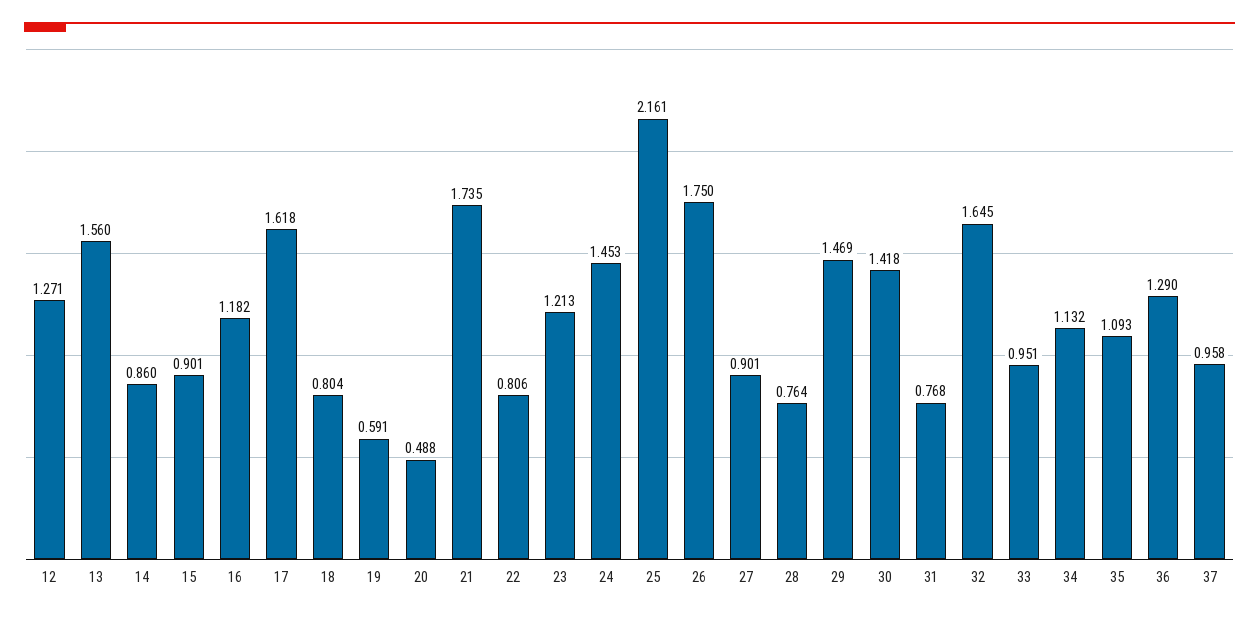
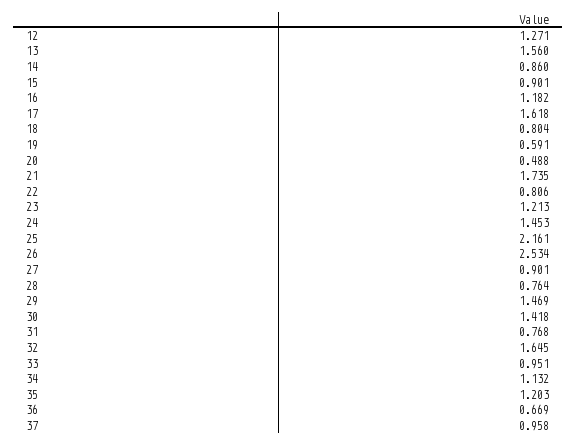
  {
    "12": 1.271,
    "13": 1.56,
    "14": 0.86,
    "15": 0.901,
    "16": 1.182,
    "17": 1.618,
    "18": 0.804,
    "19": 0.591,
    "20": 0.488,
    "21": 1.735,
    "22": 0.806,
    "23": 1.213,
    "24": 1.453,
    "25": 2.161,
-   "26": 1.75,
+   "26": 2.534,
    "27": 0.901,
    "28": 0.764,
    "29": 1.469,
    "30": 1.418,
    "31": 0.768,
    "32": 1.645,
    "33": 0.951,
    "34": 1.132,
-   "35": 1.093,
+   "35": 1.203,
-   "36": 1.29,
+   "36": 0.669,
    "37": 0.958
  }

